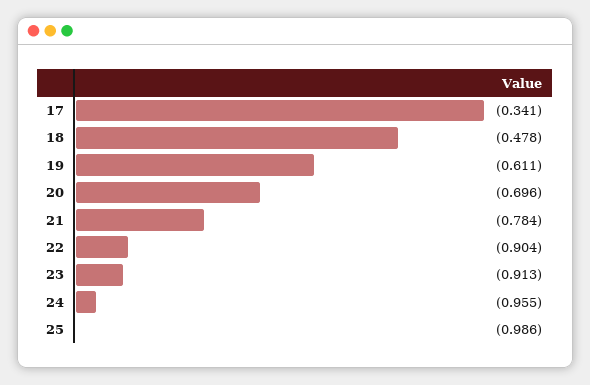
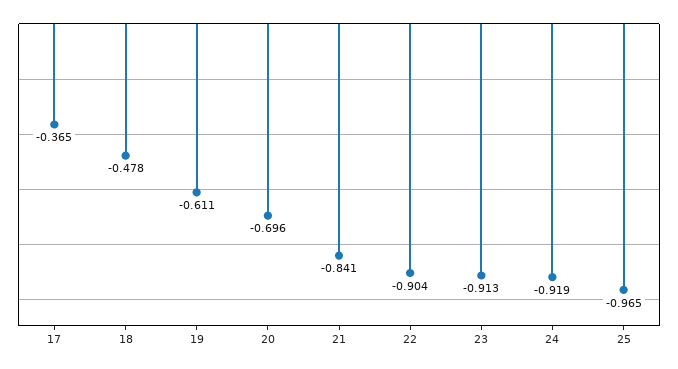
  {
-   "17": -0.341,
+   "17": -0.365,
    "18": -0.478,
    "19": -0.611,
    "20": -0.696,
-   "21": -0.784,
+   "21": -0.841,
    "22": -0.904,
    "23": -0.913,
-   "24": -0.955,
+   "24": -0.919,
-   "25": -0.986
+   "25": -0.965
  }

